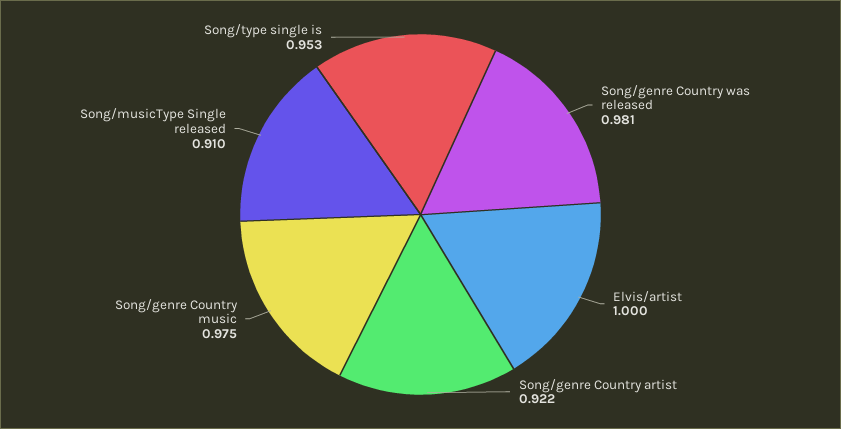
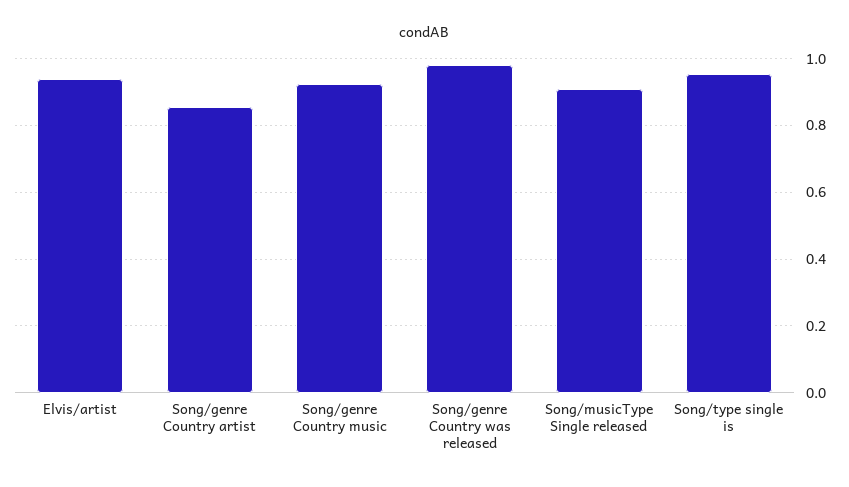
  {
    "Song/genre Country was released": 0.981,
-   "Elvis/artist": 1,
+   "Elvis/artist": 0.94,
-   "Song/genre Country artist": 0.922,
+   "Song/genre Country artist": 0.86,
-   "Song/genre Country music": 0.975,
+   "Song/genre Country music": 0.92,
    "Song/musicType Single released": 0.91,
    "Song/type single is": 0.953
  }

